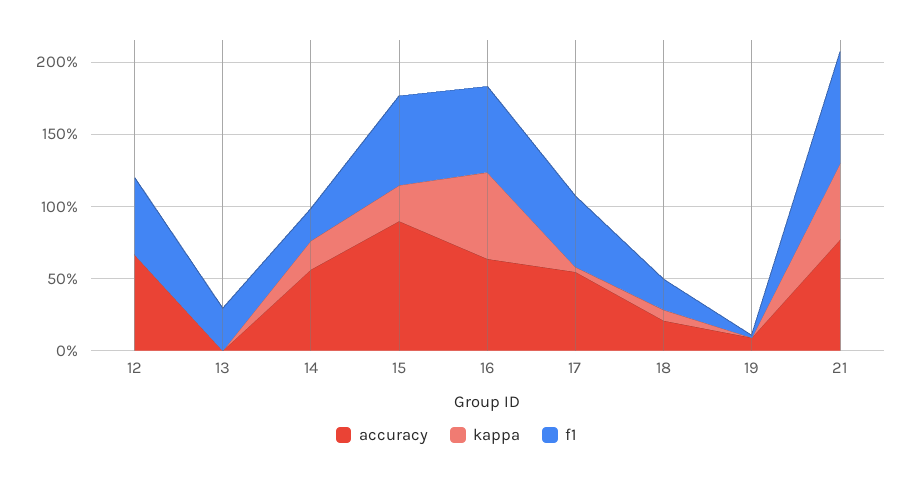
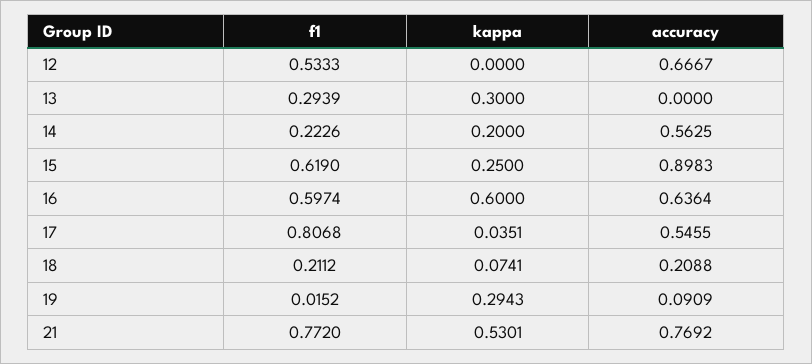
  {
    "accuracy": {
      "12": 0.6667,
      "13": 0,
      "14": 0.5625,
      "15": 0.8983,
      "16": 0.6364,
      "17": 0.5455,
      "18": 0.2088,
      "19": 0.0909,
      "21": 0.7692
    },
    "kappa": {
      "12": 0,
-     "13": 0,
+     "13": 0.3,
      "14": 0.2,
      "15": 0.25,
      "16": 0.6,
      "17": 0.0351,
      "18": 0.0741,
-     "19": 0,
+     "19": 0.2943,
      "21": 0.5301
    },
    "f1": {
      "12": 0.5333,
      "13": 0.2939,
      "14": 0.2226,
      "15": 0.619,
      "16": 0.5974,
-     "17": 0.5,
+     "17": 0.8068,
      "18": 0.2112,
      "19": 0.0152,
      "21": 0.772
    }
  }

